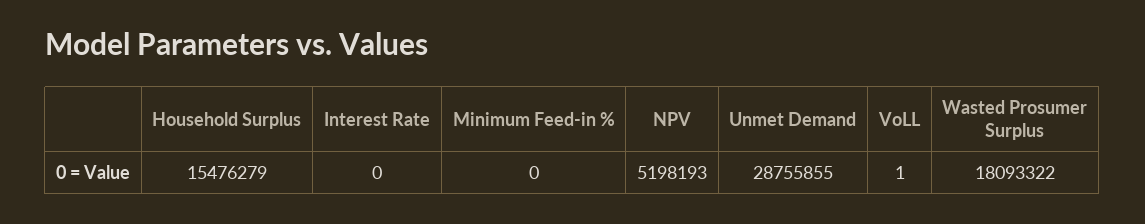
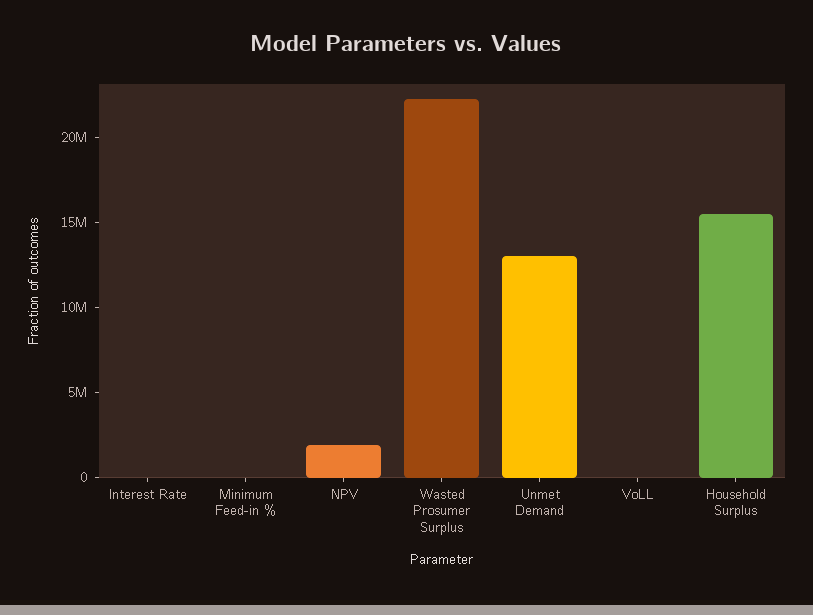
  {
    "Household Surplus": 15476279,
    "Interest Rate": 0,
    "Minimum Feed-in %": 0,
-   "NPV": 5198193,
+   "NPV": 2000000,
-   "Unmet Demand": 28755855,
+   "Unmet Demand": 13000000,
    "VoLL": 1,
-   "Wasted Prosumer Surplus": 18093322
+   "Wasted Prosumer Surplus": 22000000
  }

